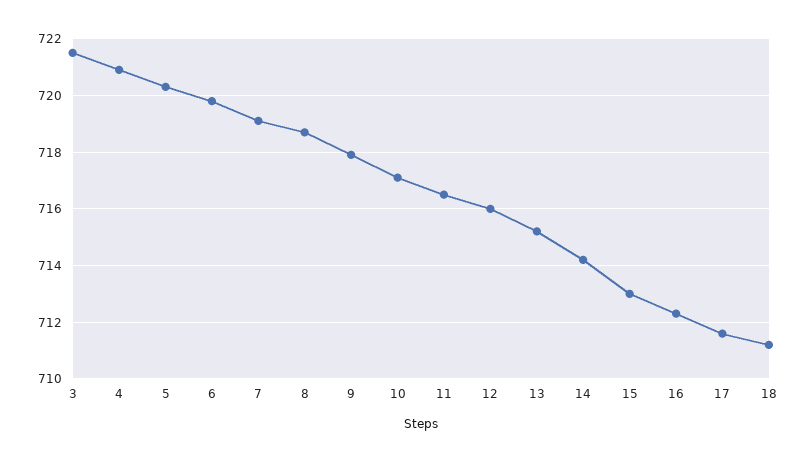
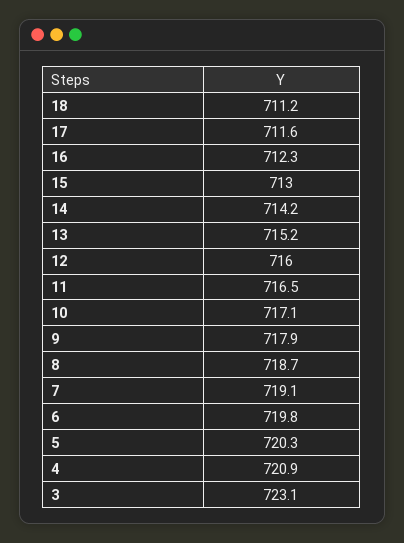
  {
-   "3": 721.5,
+   "3": 723.1,
    "4": 720.9,
    "5": 720.3,
    "6": 719.8,
    "7": 719.1,
    "8": 718.7,
    "9": 717.9,
    "10": 717.1,
    "11": 716.5,
    "12": 716,
    "13": 715.2,
    "14": 714.2,
    "15": 713,
    "16": 712.3,
    "17": 711.6,
    "18": 711.2
  }

